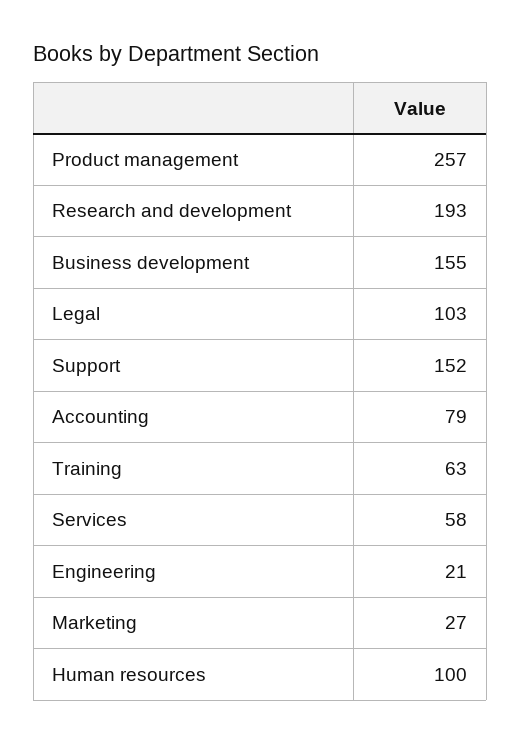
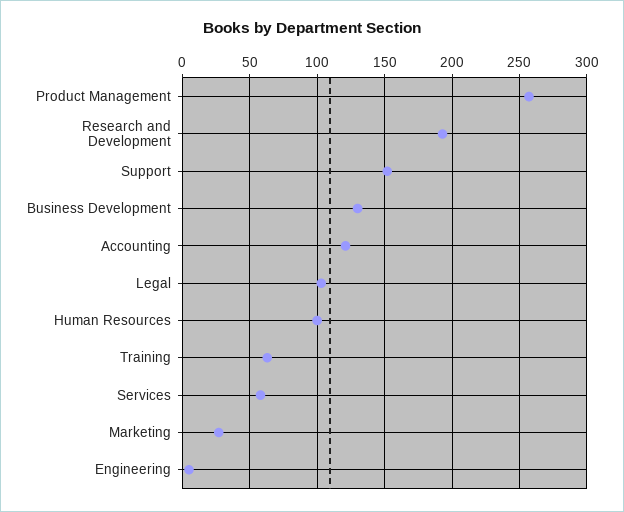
  {
    "Product management": 257,
    "Research and development": 193,
-   "Business development": 155,
+   "Business development": 130,
    "Legal": 103,
    "Support": 152,
-   "Accounting": 79,
+   "Accounting": 120,
    "Training": 63,
    "Services": 58,
-   "Engineering": 21,
+   "Engineering": 5,
    "Marketing": 27,
    "Human resources": 100
  }

